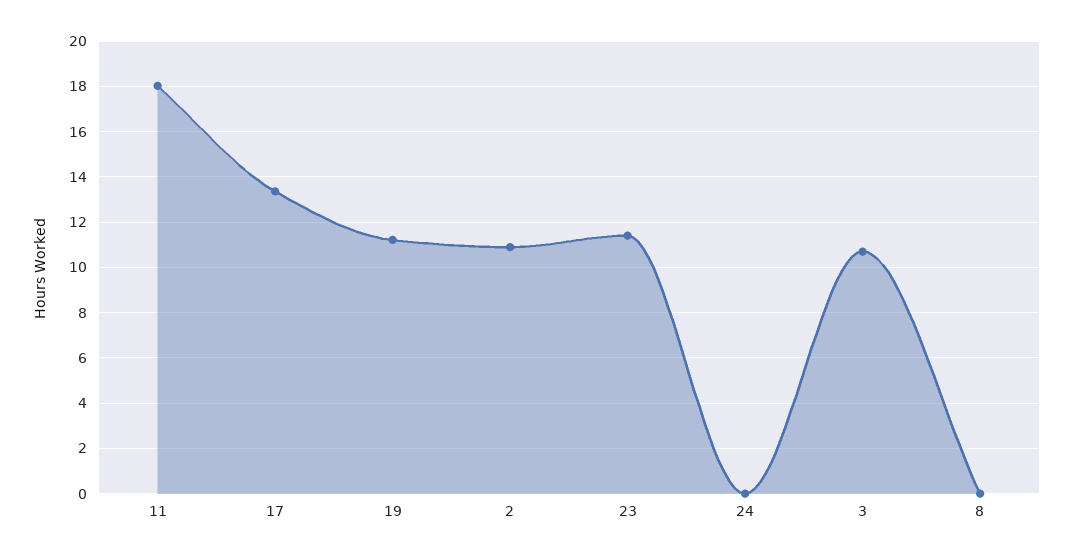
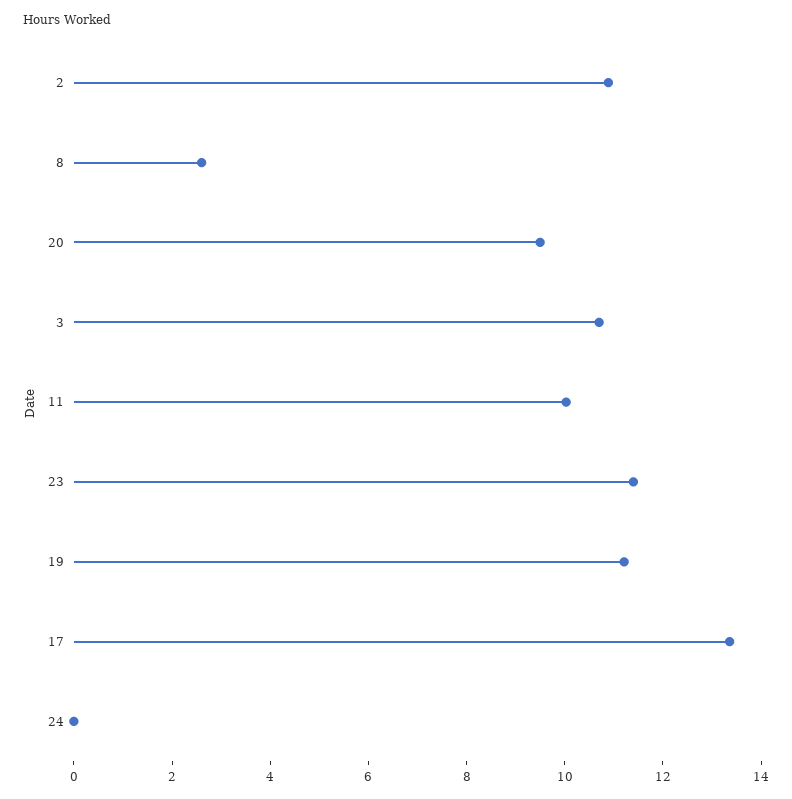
  {
-   "11": 18,
+   "11": 10,
    "17": 13.5,
    "19": 11,
    "2": 11,
    "23": 11.5,
    "24": 0,
    "3": 10.5,
-   "8": 0
+   "8": 2.5,
+   "20": 9.5
  }

